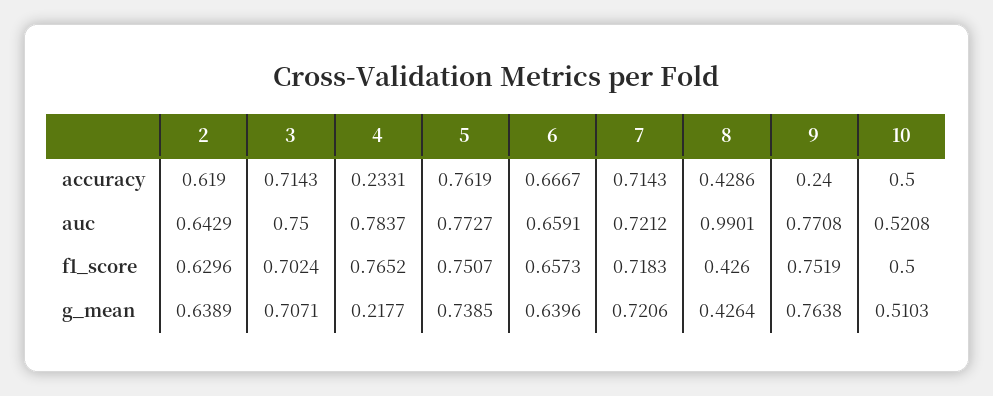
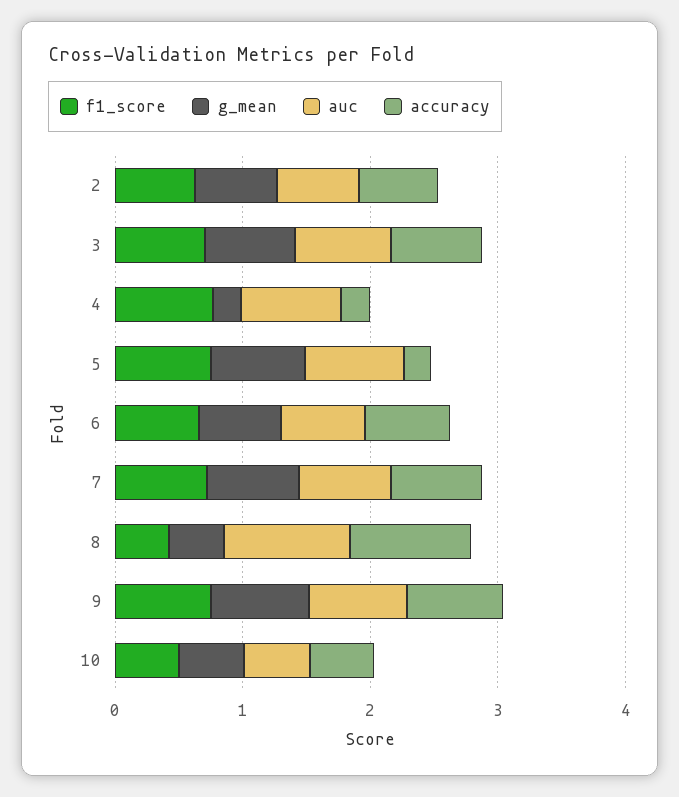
  {
    "accuracy": {
      "2": 0.619,
      "3": 0.7143,
      "4": 0.2331,
-     "5": 0.7619,
+     "5": 0.2,
      "6": 0.6667,
      "7": 0.7143,
-     "8": 0.4286,
+     "8": 1,
-     "9": 0.24,
+     "9": 0.8,
      "10": 0.5
    },
    "auc": {
      "2": 0.6429,
      "3": 0.75,
      "4": 0.7837,
      "5": 0.7727,
      "6": 0.6591,
      "7": 0.7212,
      "8": 0.9901,
      "9": 0.7708,
      "10": 0.5208
    },
    "f1_score": {
      "2": 0.6296,
      "3": 0.7024,
      "4": 0.7652,
      "5": 0.7507,
      "6": 0.6573,
      "7": 0.7183,
      "8": 0.426,
      "9": 0.7519,
      "10": 0.5
    },
    "g_mean": {
      "2": 0.6389,
      "3": 0.7071,
      "4": 0.2177,
      "5": 0.7385,
      "6": 0.6396,
      "7": 0.7206,
      "8": 0.4264,
      "9": 0.7638,
      "10": 0.5103
    }
  }

